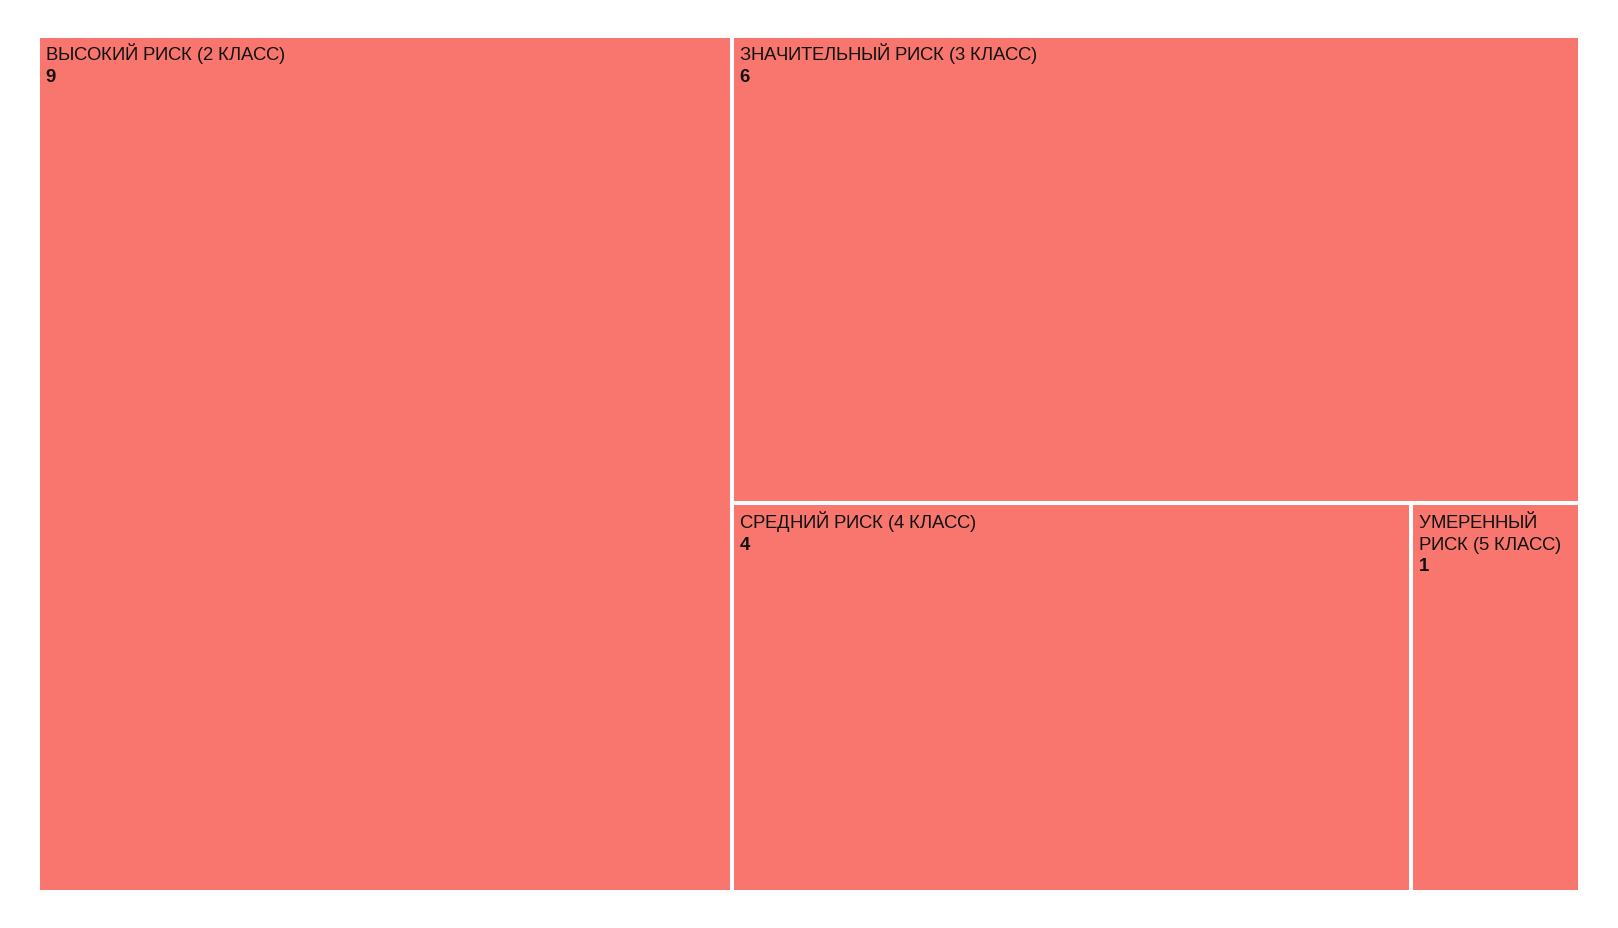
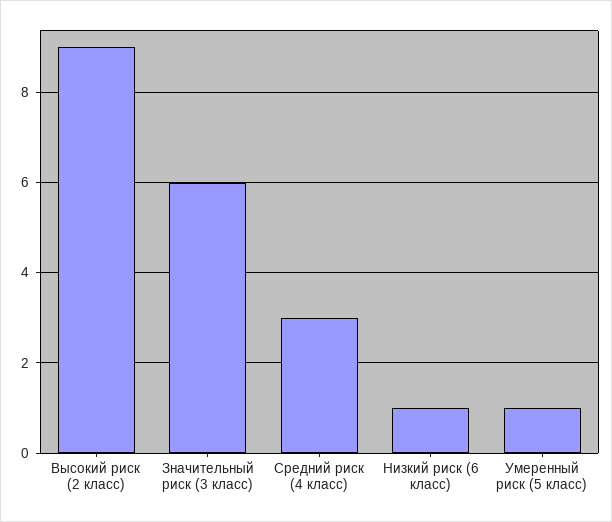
  {
    "ВЫСОКИЙ РИСК (2 КЛАСС)": 9,
    "ЗНАЧИТЕЛЬНЫЙ РИСК (3 КЛАСС)": 6,
-   "СРЕДНИЙ РИСК (4 КЛАСС)": 4,
+   "СРЕДНИЙ РИСК (4 КЛАСС)": 3,
-   "УМЕРЕННЫЙ РИСК (5 КЛАСС)": 1
+   "УМЕРЕННЫЙ РИСК (5 КЛАСС)": 1,
+   "Низкий риск (6 класс)": 1
  }

